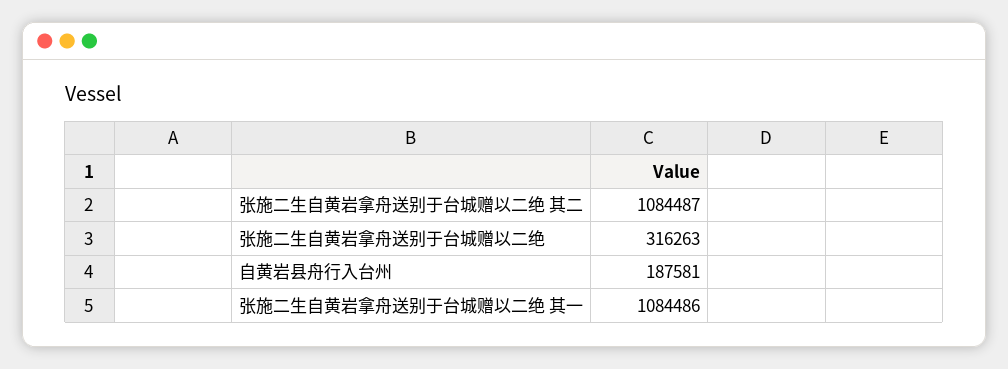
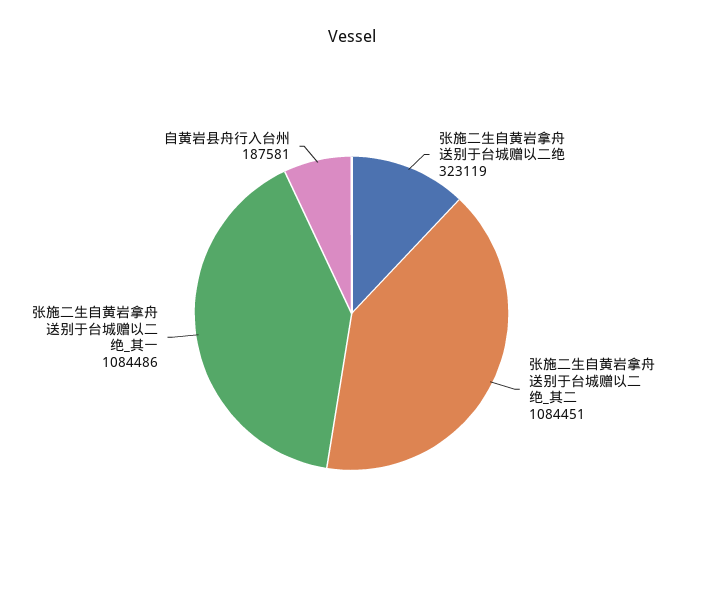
  {
-   "张施二生自黄岩拿舟送别于台城赠以二绝 其二": 1084487,
+   "张施二生自黄岩拿舟送别于台城赠以二绝 其二": 1084451,
-   "张施二生自黄岩拿舟送别于台城赠以二绝": 316263,
+   "张施二生自黄岩拿舟送别于台城赠以二绝": 323119,
    "自黄岩县舟行入台州": 187581,
    "张施二生自黄岩拿舟送别于台城赠以二绝 其一": 1084486
  }

